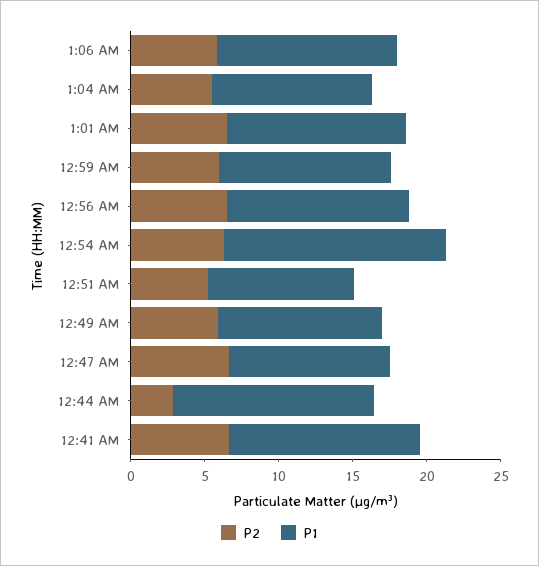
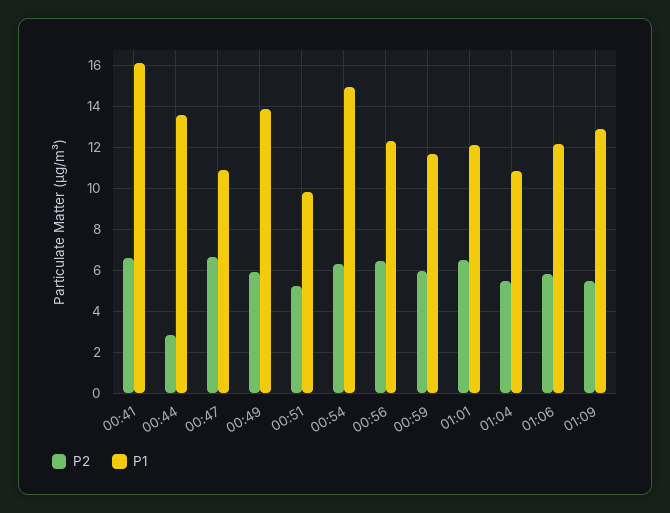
  {
    "P2": {
      "1:06 AM": 6,
      "1:04 AM": 5.5,
      "1:01 AM": 6.5,
      "12:59 AM": 6,
      "12:56 AM": 6.5,
      "12:54 AM": 6.5,
      "12:51 AM": 5,
      "12:49 AM": 6,
      "12:47 AM": 6.5,
      "12:44 AM": 3,
-     "12:41 AM": 6.5
+     "12:41 AM": 6.5,
+     "01:09": 5.5
    },
    "P1": {
      "1:06 AM": 12,
      "1:04 AM": 11,
      "1:01 AM": 12,
      "12:59 AM": 11.5,
      "12:56 AM": 12.5,
      "12:54 AM": 15,
      "12:51 AM": 10,
-     "12:49 AM": 11,
+     "12:49 AM": 14,
      "12:47 AM": 11,
      "12:44 AM": 13.5,
-     "12:41 AM": 13
+     "12:41 AM": 16,
+     "01:09": 13
    }
  }

